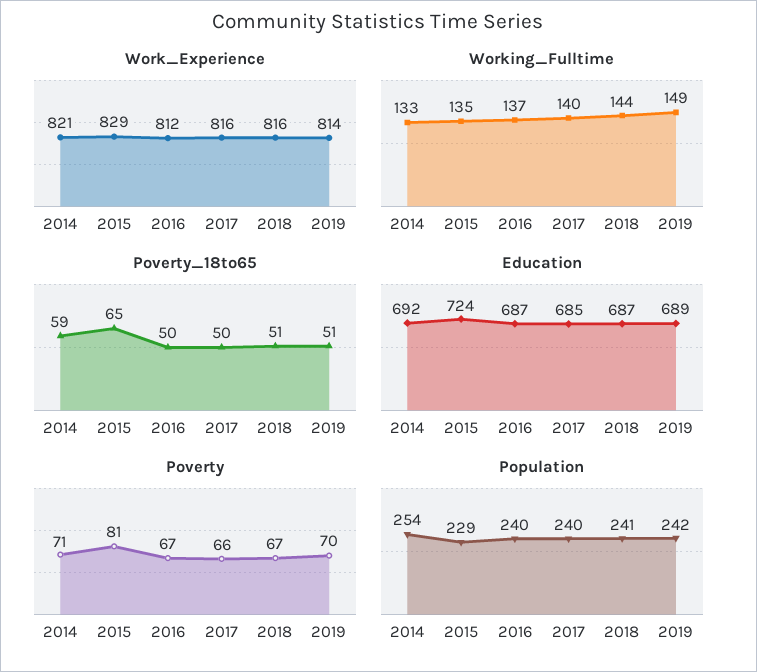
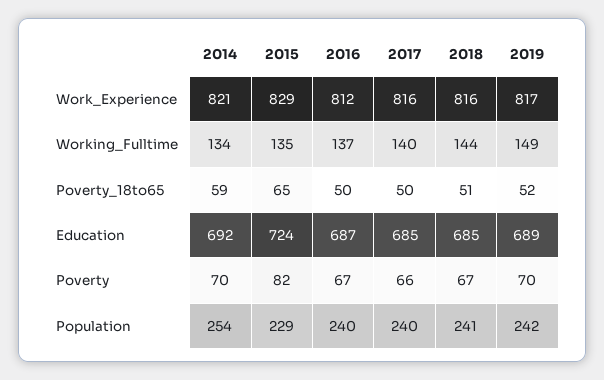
  {
    "Work_Experience": {
      "2014": 821,
      "2015": 829,
      "2016": 812,
      "2017": 816,
      "2018": 816,
-     "2019": 814
+     "2019": 817
    },
    "Working_Fulltime": {
-     "2014": 133,
+     "2014": 134,
      "2015": 135,
      "2016": 137,
      "2017": 140,
      "2018": 144,
      "2019": 149
    },
    "Poverty_18to65": {
      "2014": 59,
      "2015": 65,
      "2016": 50,
      "2017": 50,
      "2018": 51,
-     "2019": 51
+     "2019": 52
    },
    "Education": {
      "2014": 692,
      "2015": 724,
      "2016": 687,
      "2017": 685,
-     "2018": 687,
+     "2018": 685,
      "2019": 689
    },
    "Poverty": {
-     "2014": 71,
+     "2014": 70,
-     "2015": 81,
+     "2015": 82,
      "2016": 67,
      "2017": 66,
      "2018": 67,
      "2019": 70
    },
    "Population": {
      "2014": 254,
      "2015": 229,
      "2016": 240,
      "2017": 240,
      "2018": 241,
      "2019": 242
    }
  }

